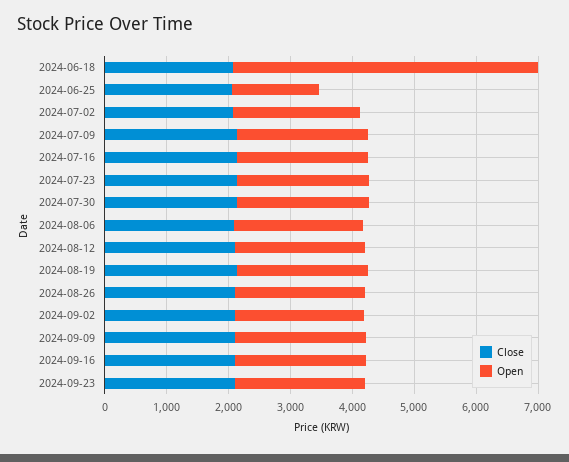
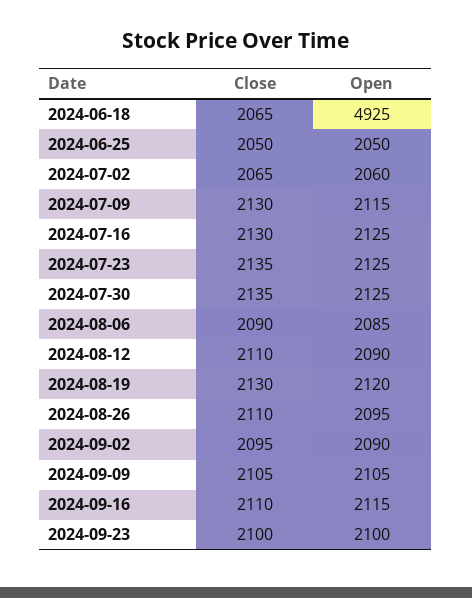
  {
    "Close": {
      "2024-06-18": 2065,
      "2024-06-25": 2050,
      "2024-07-02": 2065,
      "2024-07-09": 2130,
      "2024-07-16": 2130,
      "2024-07-23": 2135,
      "2024-07-30": 2135,
      "2024-08-06": 2090,
      "2024-08-12": 2110,
      "2024-08-19": 2130,
      "2024-08-26": 2110,
      "2024-09-02": 2095,
      "2024-09-09": 2105,
      "2024-09-16": 2110,
      "2024-09-23": 2100
    },
    "Open": {
      "2024-06-18": 4925,
-     "2024-06-25": 1400,
+     "2024-06-25": 2050,
      "2024-07-02": 2060,
      "2024-07-09": 2115,
      "2024-07-16": 2125,
      "2024-07-23": 2125,
      "2024-07-30": 2125,
      "2024-08-06": 2085,
      "2024-08-12": 2090,
      "2024-08-19": 2120,
      "2024-08-26": 2095,
      "2024-09-02": 2090,
      "2024-09-09": 2105,
      "2024-09-16": 2115,
      "2024-09-23": 2100
    }
  }

